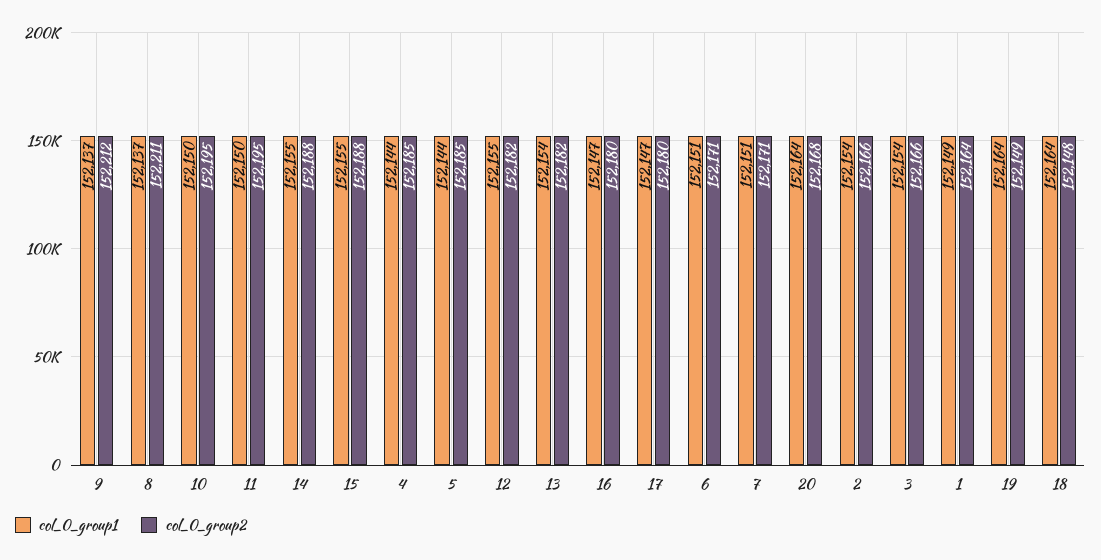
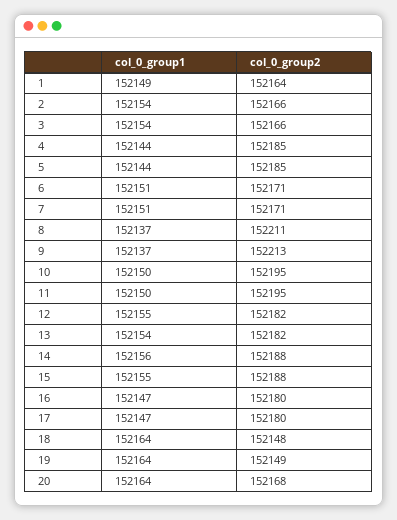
  {
    "col_0_group1": {
      "9": 152137,
      "8": 152137,
      "10": 152150,
      "11": 152150,
-     "14": 152155,
+     "14": 152156,
      "15": 152155,
      "4": 152144,
      "5": 152144,
      "12": 152155,
      "13": 152154,
      "16": 152147,
      "17": 152147,
      "6": 152151,
      "7": 152151,
      "20": 152164,
      "2": 152154,
      "3": 152154,
      "1": 152149,
      "19": 152164,
      "18": 152164
    },
    "col_0_group2": {
-     "9": 152212,
+     "9": 152213,
      "8": 152211,
      "10": 152195,
      "11": 152195,
      "14": 152188,
      "15": 152188,
      "4": 152185,
      "5": 152185,
      "12": 152182,
      "13": 152182,
      "16": 152180,
      "17": 152180,
      "6": 152171,
      "7": 152171,
      "20": 152168,
      "2": 152166,
      "3": 152166,
      "1": 152164,
      "19": 152149,
      "18": 152148
    }
  }

